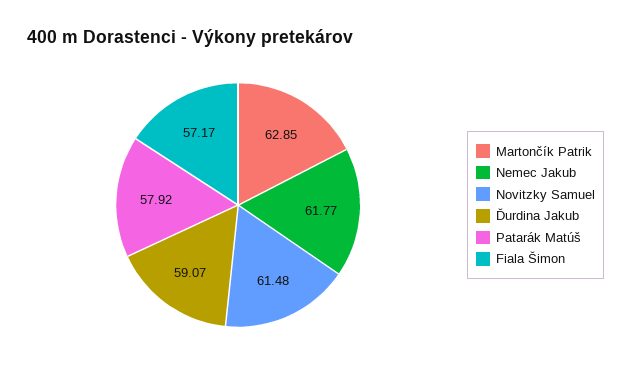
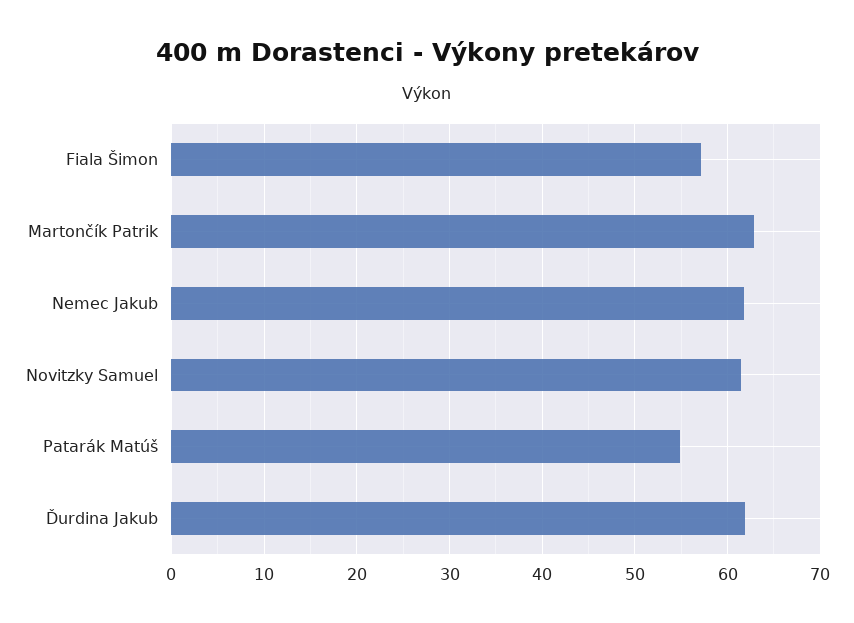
  {
    "Martončík Patrik": 62.85,
    "Nemec Jakub": 61.77,
    "Novitzky Samuel": 61.48,
-   "Ďurdina Jakub": 59.07,
+   "Ďurdina Jakub": 62,
-   "Patarák Matúš": 57.92,
+   "Patarák Matúš": 55,
    "Fiala Šimon": 57.17
  }

